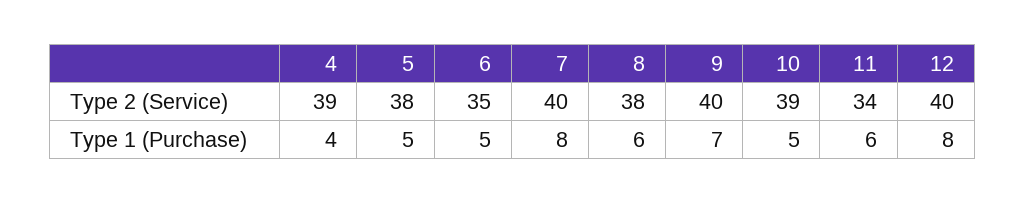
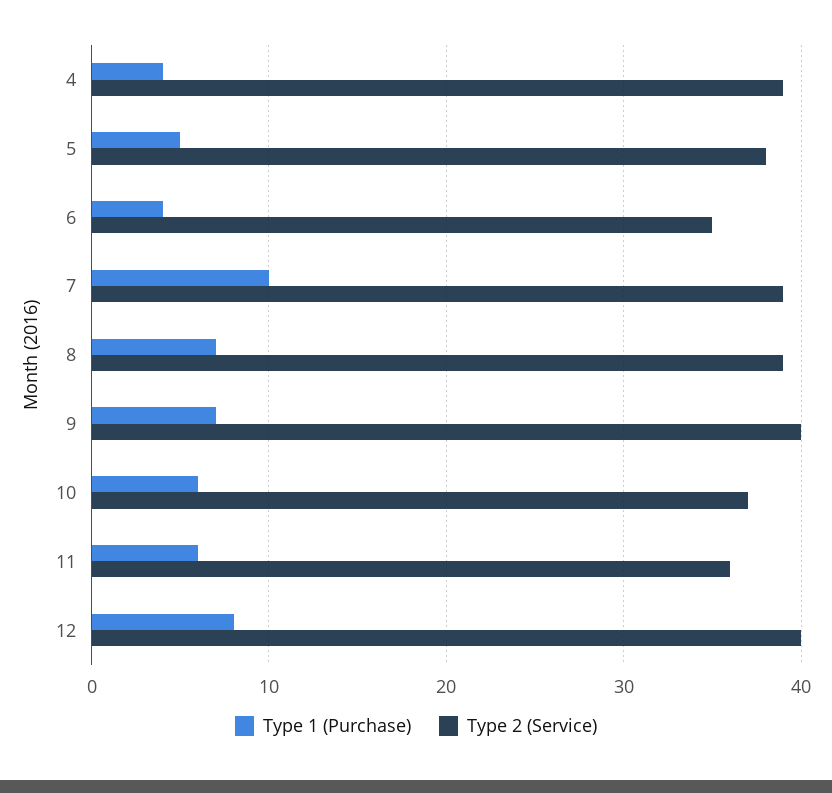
  {
    "Type 2 (Service)": {
      "4": 39,
      "5": 38,
      "6": 35,
-     "7": 40,
+     "7": 39,
-     "8": 38,
+     "8": 39,
      "9": 40,
-     "10": 39,
+     "10": 37,
-     "11": 34,
+     "11": 36,
      "12": 40
    },
    "Type 1 (Purchase)": {
      "4": 4,
      "5": 5,
-     "6": 5,
+     "6": 4,
-     "7": 8,
+     "7": 10,
-     "8": 6,
+     "8": 7,
      "9": 7,
-     "10": 5,
+     "10": 6,
      "11": 6,
      "12": 8
    }
  }

